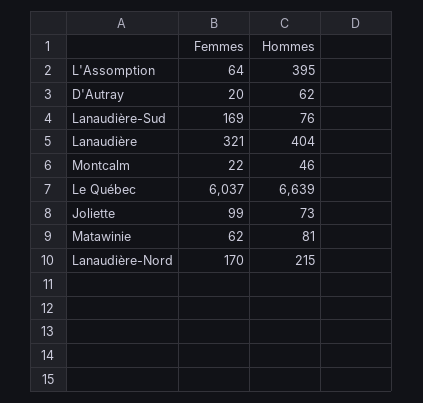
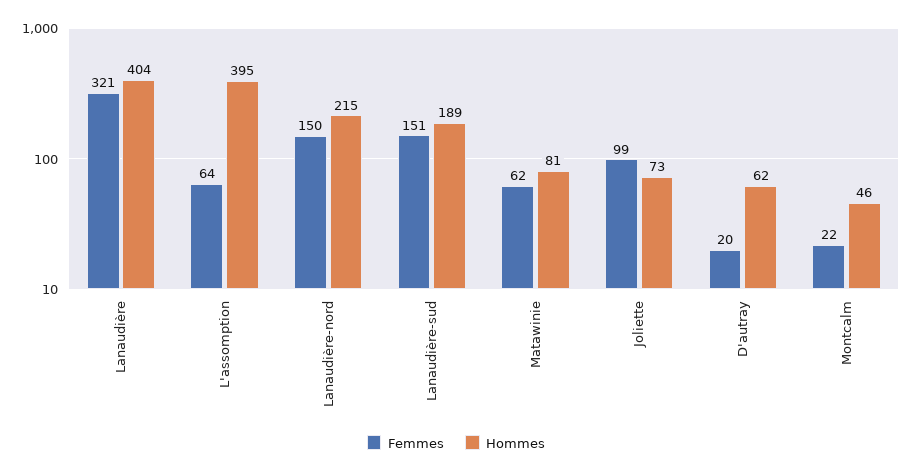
  {
    "Femmes": {
      "L'Assomption": 64,
      "D'Autray": 20,
-     "Lanaudière-Sud": 169,
+     "Lanaudière-Sud": 151,
      "Lanaudière": 321,
      "Montcalm": 22,
-     "Le Québec": 6037,
      "Joliette": 99,
      "Matawinie": 62,
-     "Lanaudière-Nord": 170
+     "Lanaudière-Nord": 150
    },
    "Hommes": {
      "L'Assomption": 395,
      "D'Autray": 62,
-     "Lanaudière-Sud": 76,
+     "Lanaudière-Sud": 189,
      "Lanaudière": 404,
      "Montcalm": 46,
-     "Le Québec": 6639,
      "Joliette": 73,
      "Matawinie": 81,
      "Lanaudière-Nord": 215
    }
  }

